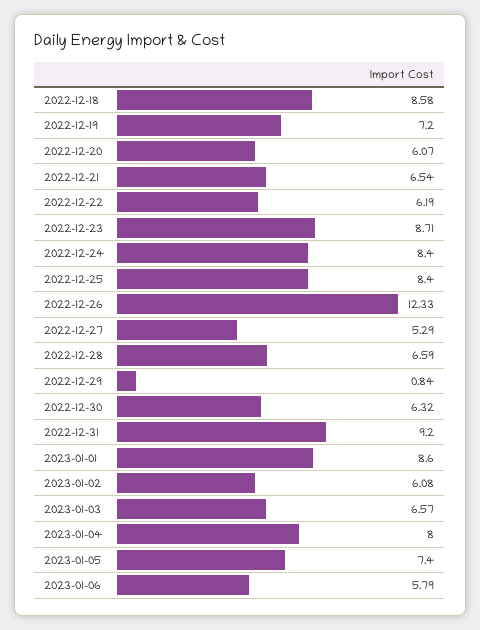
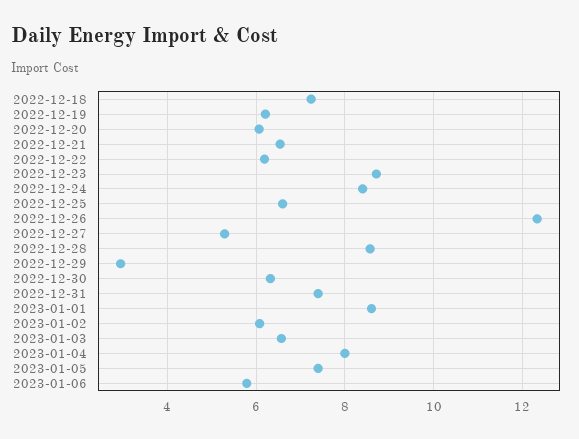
  {
-   "2022-12-18": 8.58,
+   "2022-12-18": 7.2,
-   "2022-12-19": 7.2,
+   "2022-12-19": 6.2,
    "2022-12-20": 6.07,
    "2022-12-21": 6.54,
    "2022-12-22": 6.19,
    "2022-12-23": 8.71,
    "2022-12-24": 8.4,
-   "2022-12-25": 8.4,
+   "2022-12-25": 6.6,
    "2022-12-26": 12.33,
    "2022-12-27": 5.29,
-   "2022-12-28": 6.59,
+   "2022-12-28": 8.6,
-   "2022-12-29": 0.84,
+   "2022-12-29": 3,
    "2022-12-30": 6.32,
-   "2022-12-31": 9.2,
+   "2022-12-31": 7.4,
    "2023-01-01": 8.6,
    "2023-01-02": 6.08,
    "2023-01-03": 6.57,
    "2023-01-04": 8,
    "2023-01-05": 7.4,
    "2023-01-06": 5.79
  }

